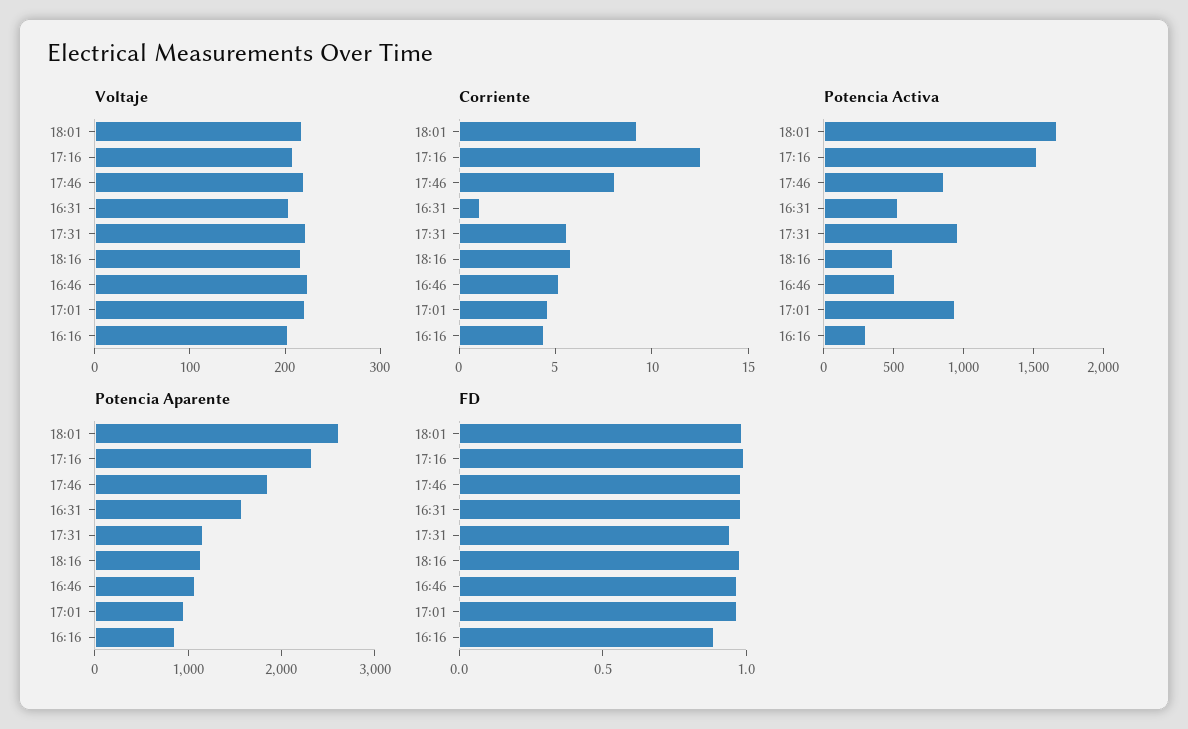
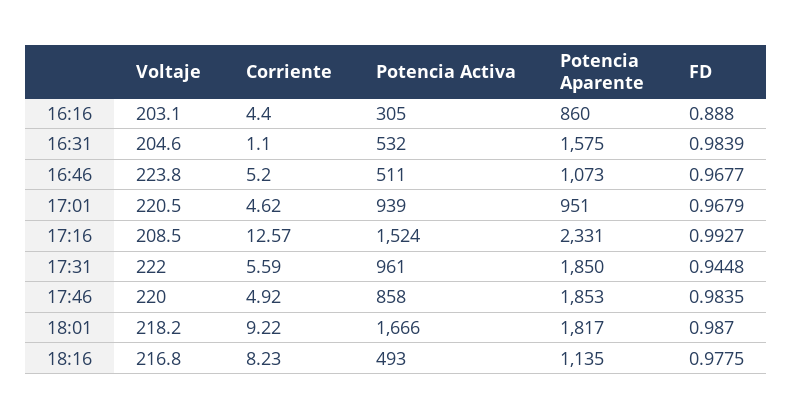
  {
    "Voltaje": {
      "18:01": 218.2,
      "17:16": 208.5,
      "17:46": 220,
      "16:31": 204.6,
      "17:31": 222,
      "18:16": 216.8,
      "16:46": 223.8,
      "17:01": 220.5,
      "16:16": 203.1
    },
    "Corriente": {
      "18:01": 9.22,
      "17:16": 12.57,
-     "17:46": 8,
+     "17:46": 4.92,
      "16:31": 1.1,
      "17:31": 5.59,
-     "18:16": 6,
+     "18:16": 8.23,
      "16:46": 5.2,
      "17:01": 4.62,
      "16:16": 4.4
    },
    "Potencia Activa": {
      "18:01": 1666,
      "17:16": 1524,
      "17:46": 858,
      "16:31": 532,
      "17:31": 961,
      "18:16": 493,
      "16:46": 511,
      "17:01": 939,
      "16:16": 305
    },
    "Potencia Aparente": {
-     "18:01": 2600,
+     "18:01": 1817,
      "17:16": 2331,
      "17:46": 1853,
      "16:31": 1575,
-     "17:31": 1200,
+     "17:31": 1850,
      "18:16": 1135,
      "16:46": 1073,
      "17:01": 951,
      "16:16": 860
    },
    "FD": {
      "18:01": 0.987,
      "17:16": 0.9927,
      "17:46": 0.9835,
      "16:31": 0.9839,
      "17:31": 0.9448,
      "18:16": 0.9775,
      "16:46": 0.9677,
      "17:01": 0.9679,
      "16:16": 0.888
    }
  }

